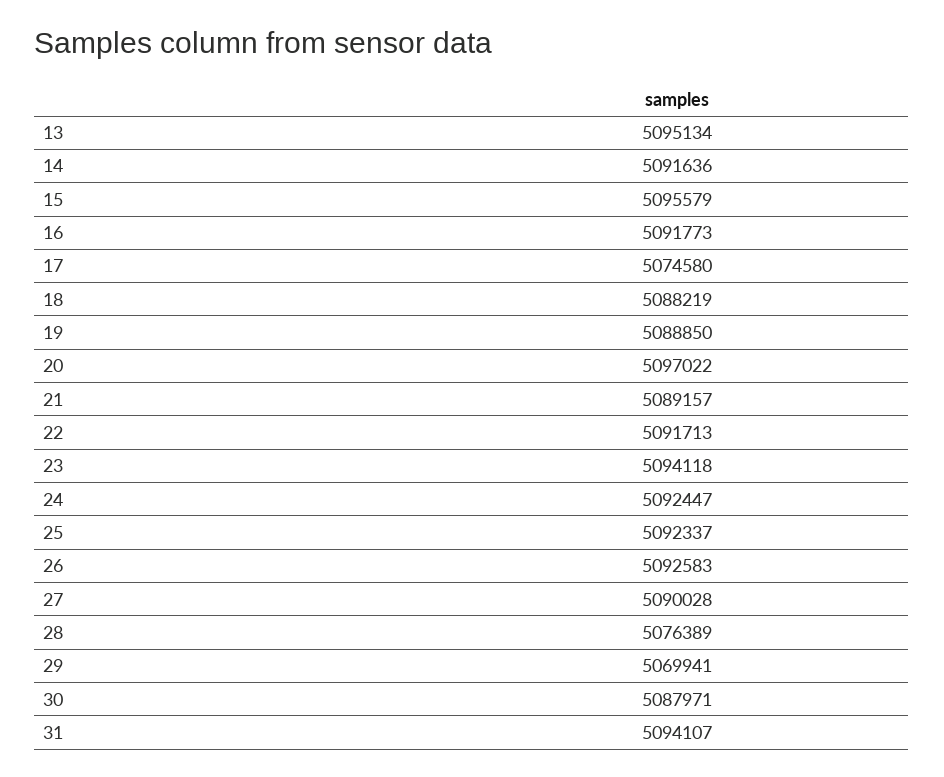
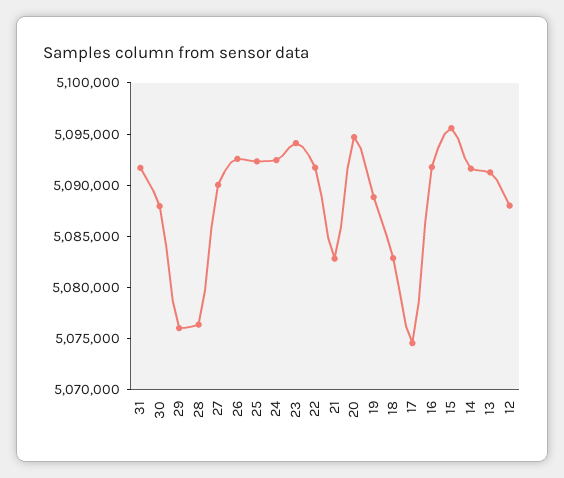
  {
-   "13": 5095134,
+   "13": 5091000,
    "14": 5091636,
    "15": 5095579,
    "16": 5091773,
    "17": 5074580,
-   "18": 5088219,
+   "18": 5083000,
    "19": 5088850,
-   "20": 5097022,
+   "20": 5095000,
-   "21": 5089157,
+   "21": 5083000,
    "22": 5091713,
    "23": 5094118,
    "24": 5092447,
    "25": 5092337,
    "26": 5092583,
    "27": 5090028,
    "28": 5076389,
-   "29": 5069941,
+   "29": 5076000,
    "30": 5087971,
-   "31": 5094107
+   "31": 5092000,
+   "12": 5088000
  }

